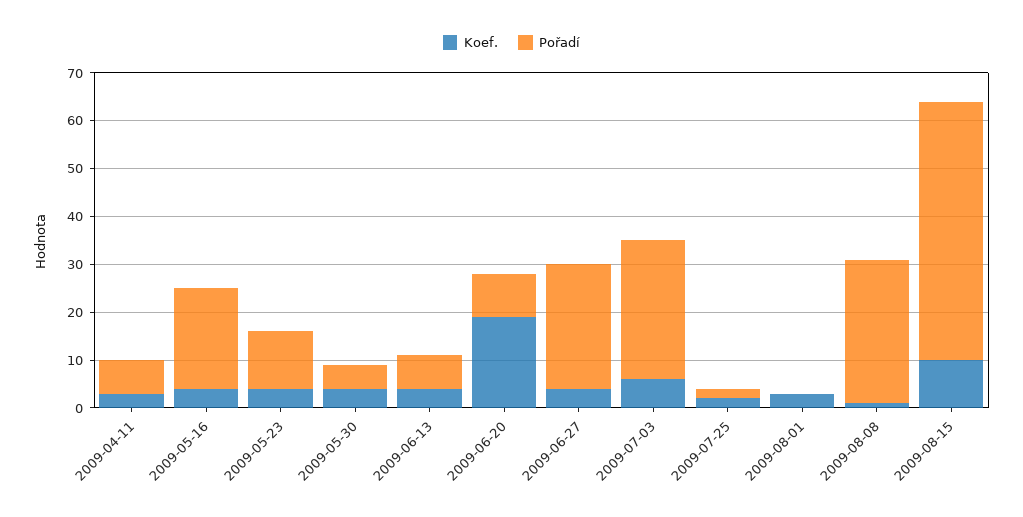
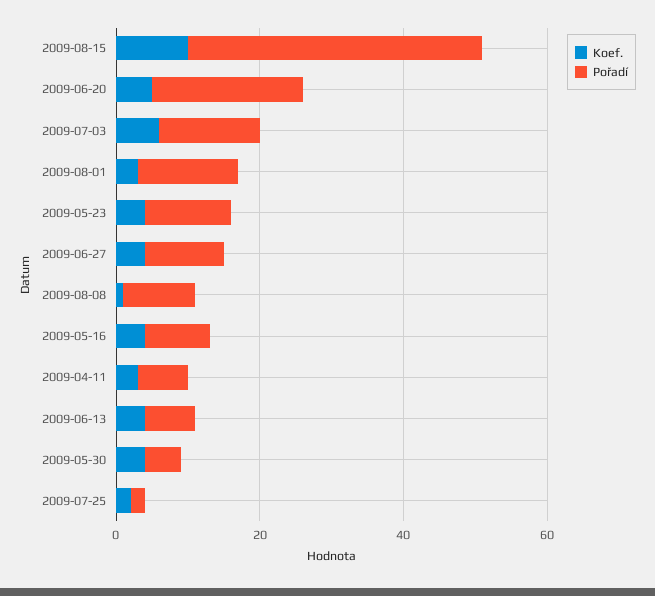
  {
    "Koef.": {
      "2009-04-11": 5,
      "2009-05-16": 5,
      "2009-05-23": 5,
      "2009-05-30": 5,
      "2009-06-13": 5,
-     "2009-06-20": 20,
+     "2009-06-20": 5,
      "2009-06-27": 5,
      "2009-07-03": 5,
      "2009-07-25": 0,
      "2009-08-01": 5,
      "2009-08-08": 0,
      "2009-08-15": 10
    },
    "Pořadí": {
      "2009-04-11": 5,
-     "2009-05-16": 20,
+     "2009-05-16": 10,
      "2009-05-23": 10,
      "2009-05-30": 5,
      "2009-06-13": 5,
-     "2009-06-20": 10,
+     "2009-06-20": 20,
-     "2009-06-27": 25,
+     "2009-06-27": 10,
-     "2009-07-03": 30,
+     "2009-07-03": 15,
      "2009-07-25": 0,
-     "2009-08-01": 0,
+     "2009-08-01": 15,
-     "2009-08-08": 30,
+     "2009-08-08": 10,
-     "2009-08-15": 55
+     "2009-08-15": 40
    }
  }

